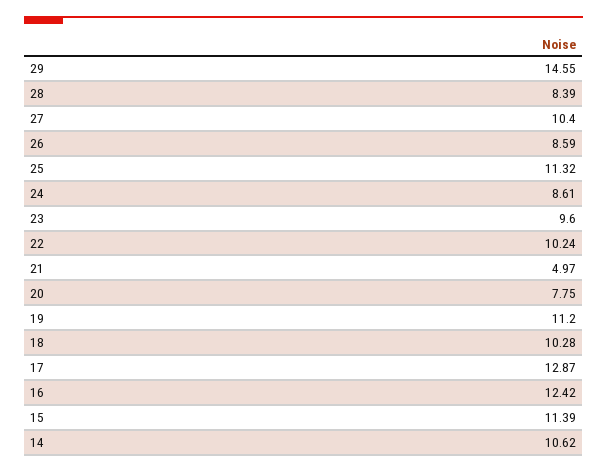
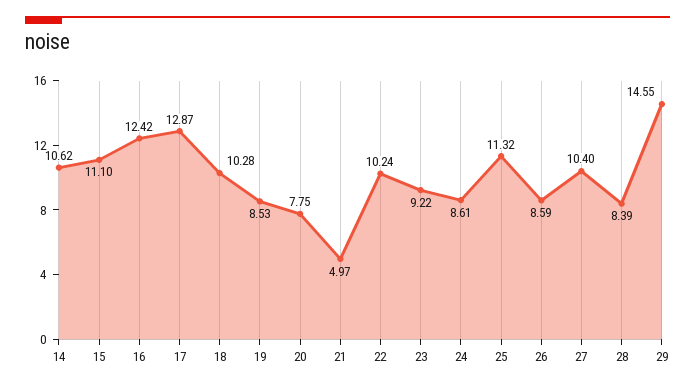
  {
    "29": 14.55,
    "28": 8.39,
    "27": 10.4,
    "26": 8.59,
    "25": 11.32,
    "24": 8.61,
-   "23": 9.6,
+   "23": 9.22,
    "22": 10.24,
    "21": 4.97,
    "20": 7.75,
-   "19": 11.2,
+   "19": 8.53,
    "18": 10.28,
    "17": 12.87,
    "16": 12.42,
-   "15": 11.39,
+   "15": 11.1,
    "14": 10.62
  }

